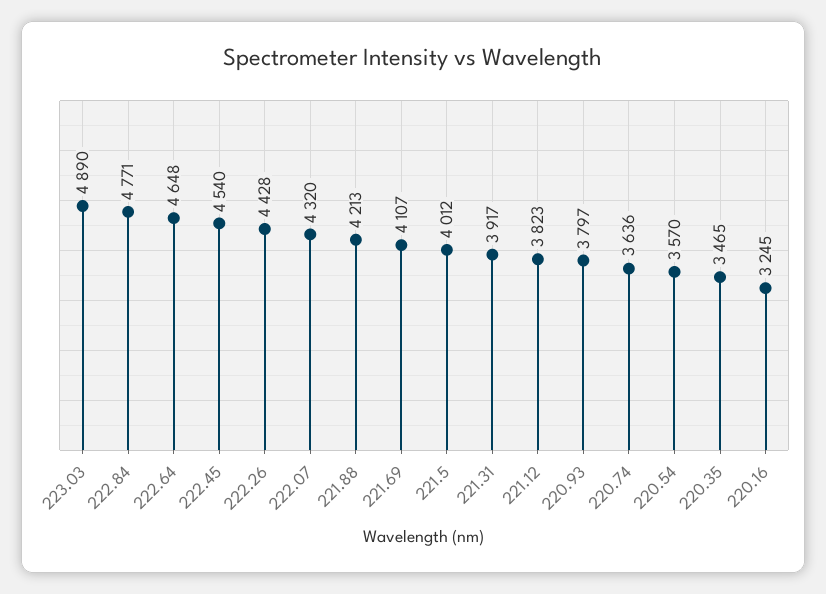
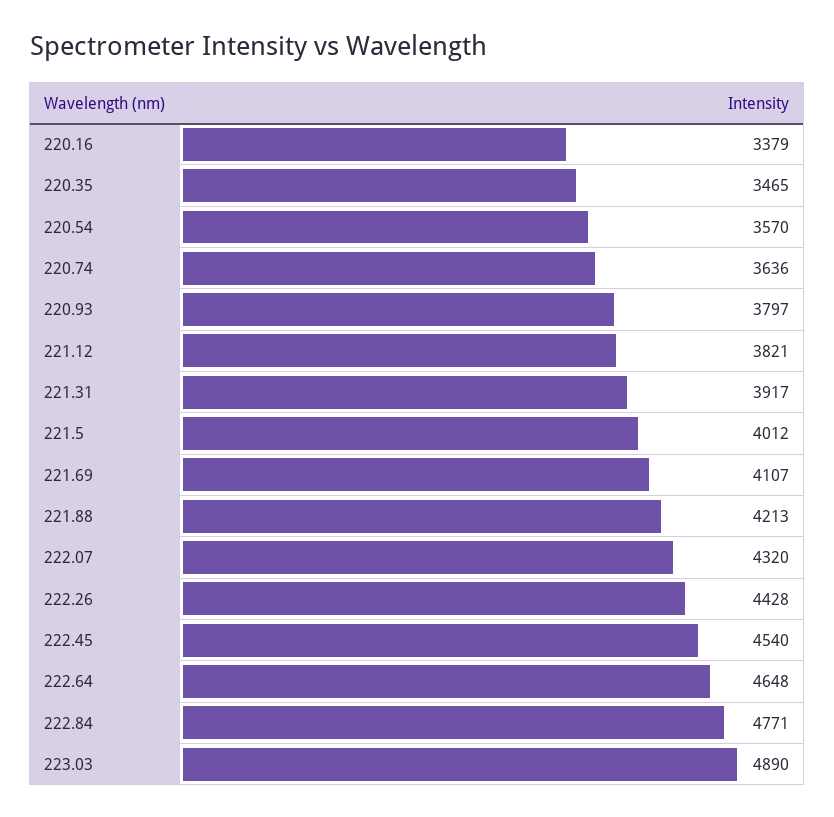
  {
    "223.03": 4890,
    "222.84": 4771,
    "222.64": 4648,
    "222.45": 4540,
    "222.26": 4428,
    "222.07": 4320,
    "221.88": 4213,
    "221.69": 4107,
    "221.5": 4012,
    "221.31": 3917,
-   "221.12": 3823,
+   "221.12": 3821,
    "220.93": 3797,
    "220.74": 3636,
    "220.54": 3570,
    "220.35": 3465,
-   "220.16": 3245
+   "220.16": 3379
  }

